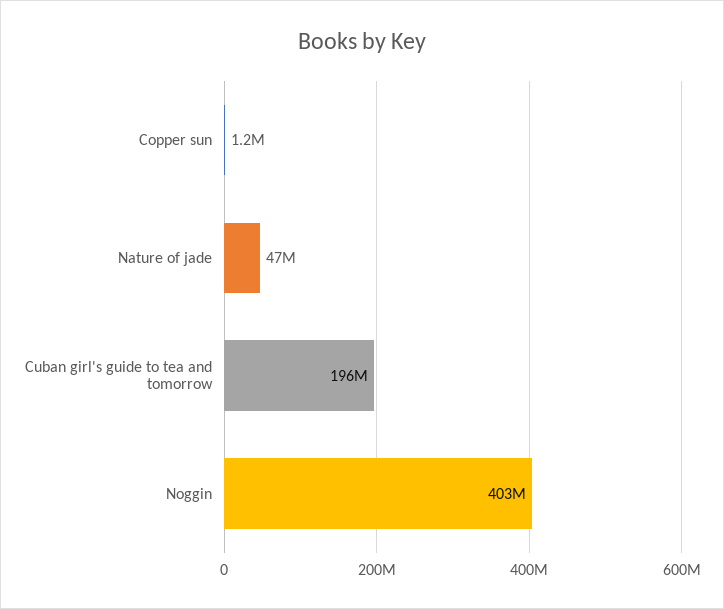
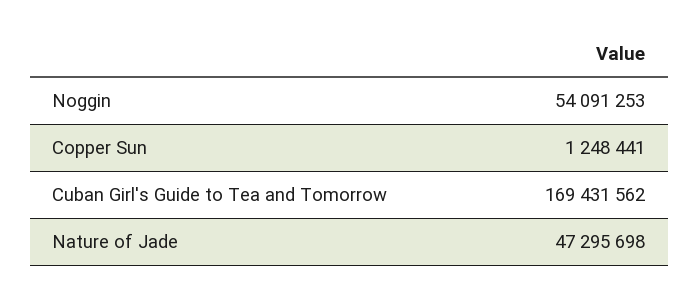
  {
    "Copper sun": 1248441,
    "Nature of jade": 47295698,
-   "Cuban girl's guide to tea and tomorrow": 196000000,
+   "Cuban girl's guide to tea and tomorrow": 169431562,
-   "Noggin": 403000000
+   "Noggin": 54091253
  }

